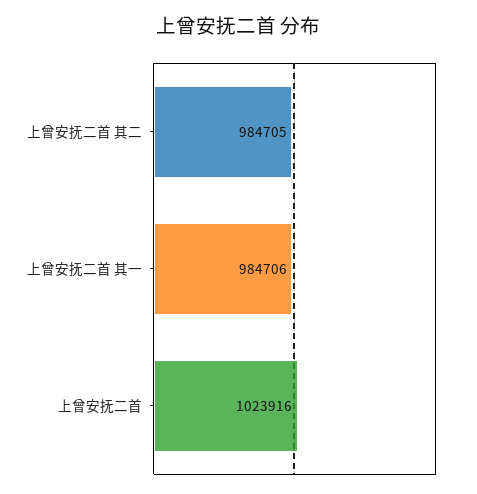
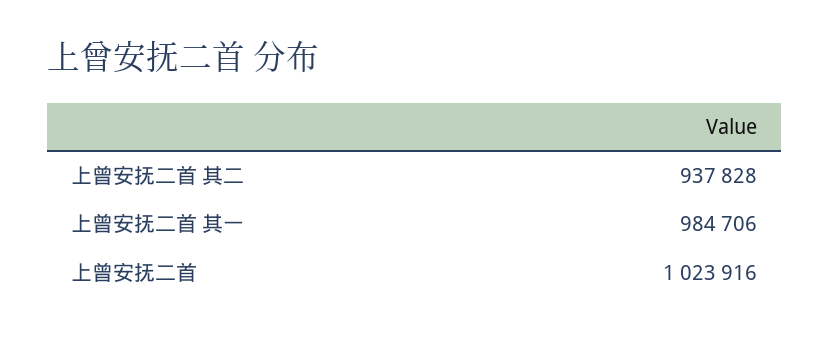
  {
-   "上曾安抚二首 其二": 984705,
+   "上曾安抚二首 其二": 937828,
    "上曾安抚二首 其一": 984706,
    "上曾安抚二首": 1023916
  }

